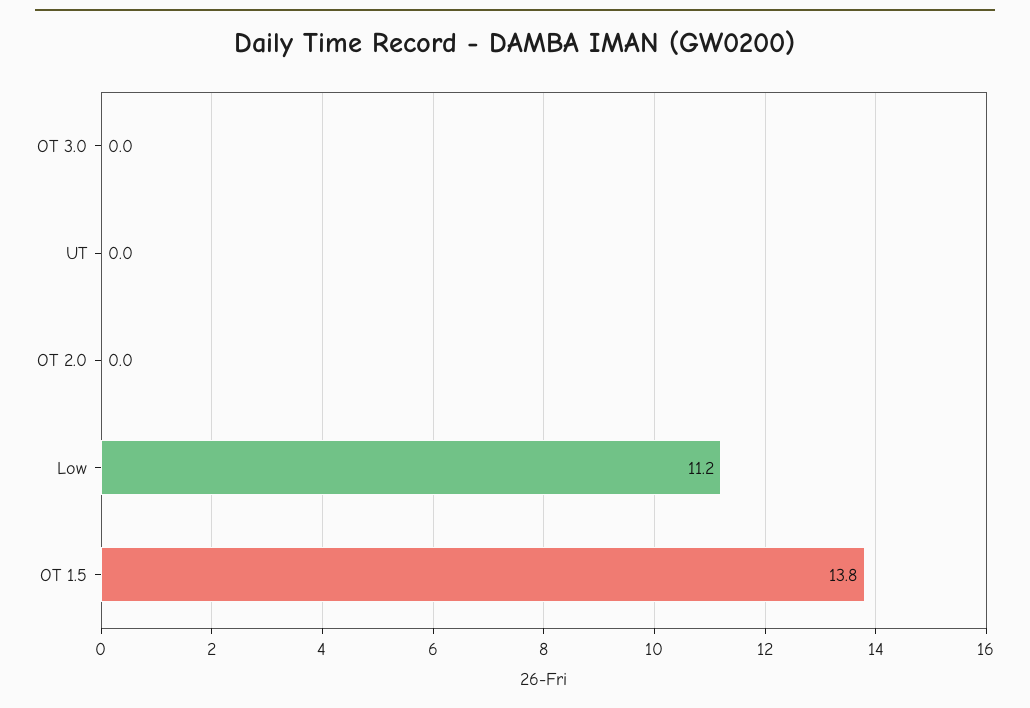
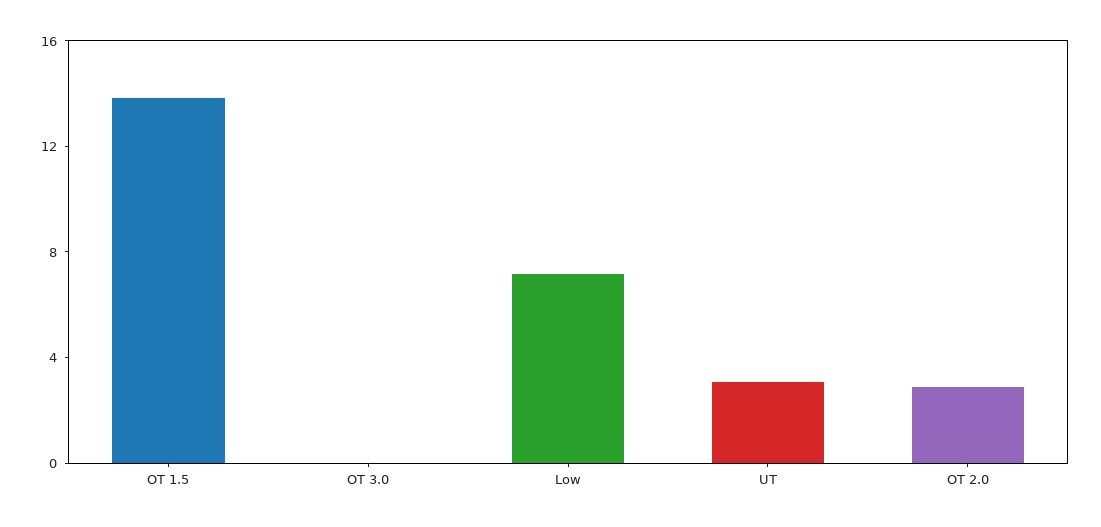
  {
    "OT 3.0": 0,
-   "UT": 0,
+   "UT": 3,
-   "OT 2.0": 0,
+   "OT 2.0": 3,
-   "Low": 11.2,
+   "Low": 7,
    "OT 1.5": 13.8
  }

